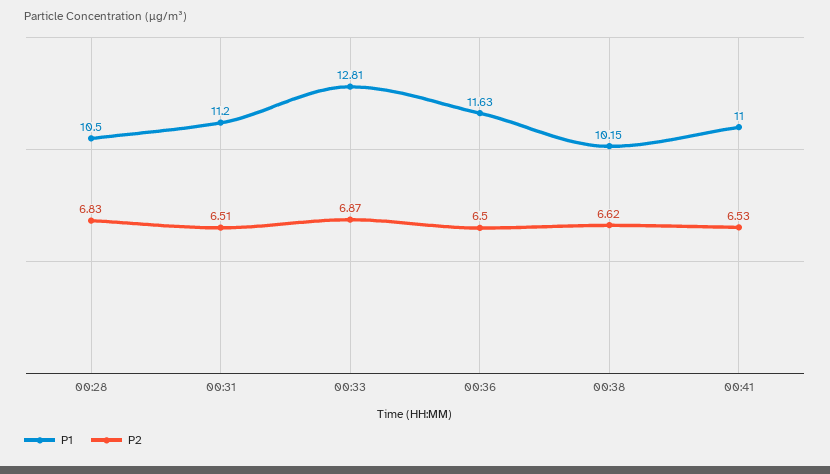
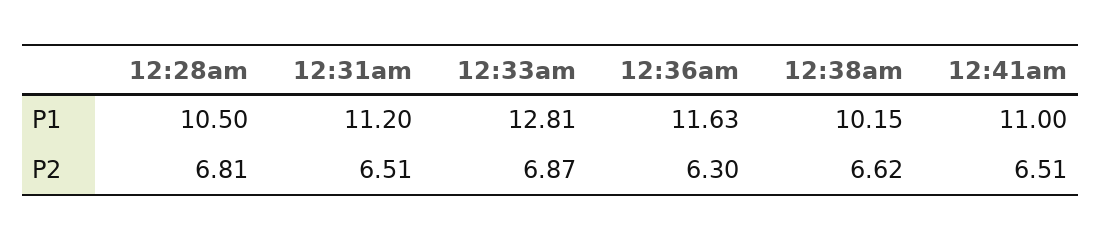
  {
    "P1": {
      "00:28": 10.5,
      "00:31": 11.2,
      "00:33": 12.81,
      "00:36": 11.63,
      "00:38": 10.15,
      "00:41": 11
    },
    "P2": {
-     "00:28": 6.83,
+     "00:28": 6.81,
      "00:31": 6.51,
      "00:33": 6.87,
-     "00:36": 6.5,
+     "00:36": 6.3,
      "00:38": 6.62,
-     "00:41": 6.53
+     "00:41": 6.51
    }
  }

